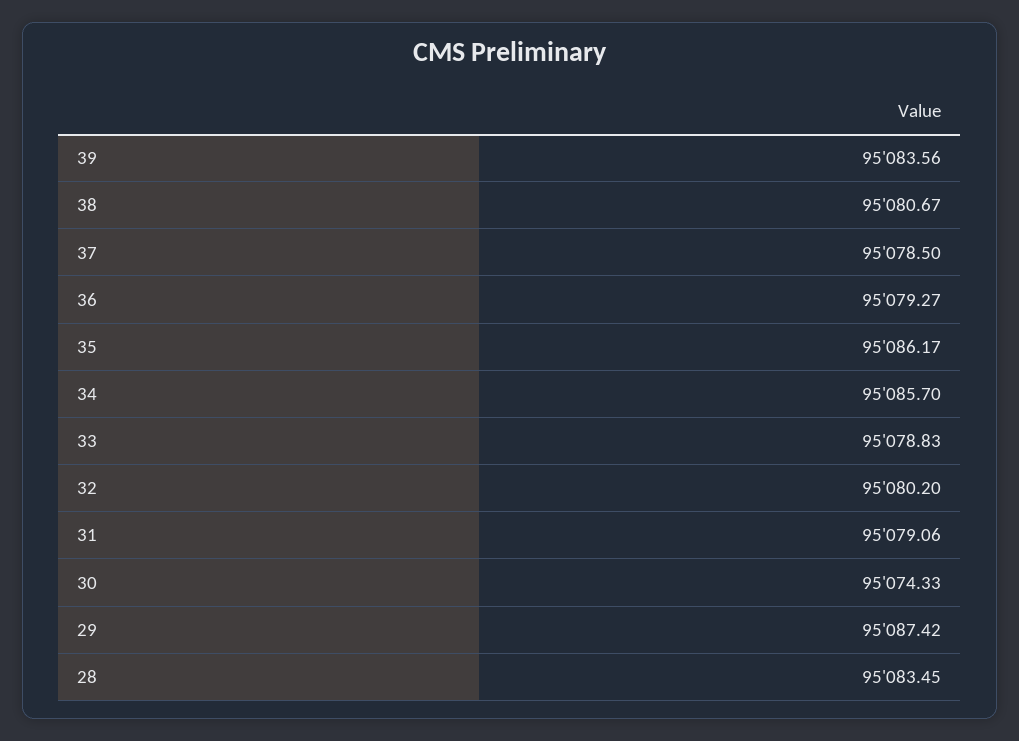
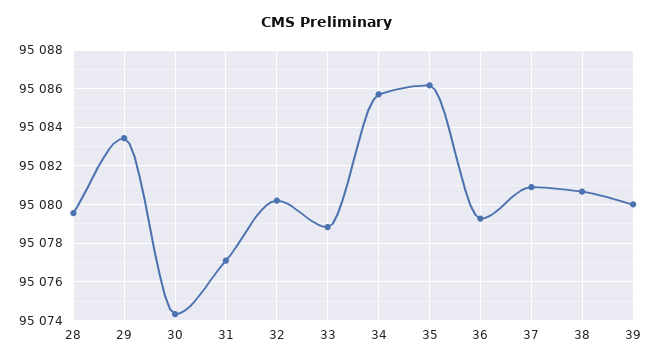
  {
-   "39": 95083.56,
+   "39": 95080,
    "38": 95080.67,
-   "37": 95078.5,
+   "37": 95081,
    "36": 95079.27,
    "35": 95086.17,
    "34": 95085.7,
    "33": 95078.83,
    "32": 95080.2,
-   "31": 95079.06,
+   "31": 95077,
    "30": 95074.33,
-   "29": 95087.42,
+   "29": 95083.5,
-   "28": 95083.45
+   "28": 95079.5
  }

